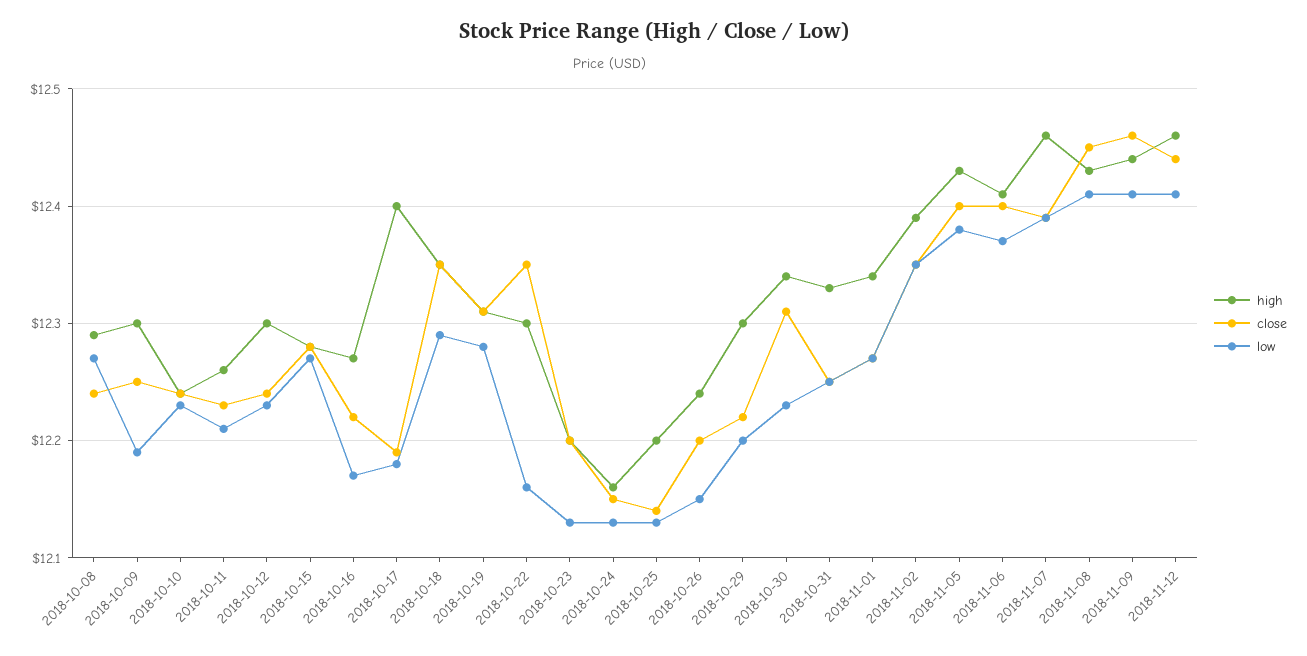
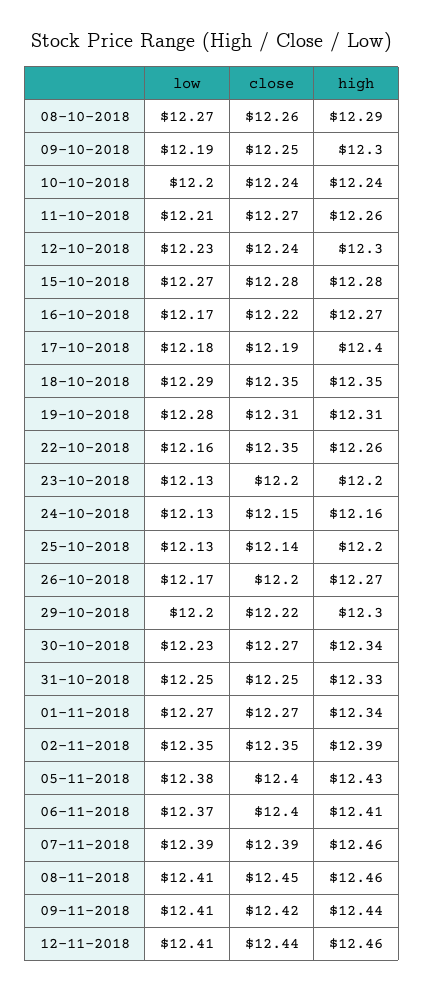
  {
    "high": {
      "2018-10-08": 12.29,
      "2018-10-09": 12.3,
      "2018-10-10": 12.24,
      "2018-10-11": 12.26,
      "2018-10-12": 12.3,
      "2018-10-15": 12.28,
      "2018-10-16": 12.27,
      "2018-10-17": 12.4,
      "2018-10-18": 12.35,
      "2018-10-19": 12.31,
-     "2018-10-22": 12.3,
+     "2018-10-22": 12.26,
      "2018-10-23": 12.2,
      "2018-10-24": 12.16,
      "2018-10-25": 12.2,
-     "2018-10-26": 12.24,
+     "2018-10-26": 12.27,
      "2018-10-29": 12.3,
      "2018-10-30": 12.34,
      "2018-10-31": 12.33,
      "2018-11-01": 12.34,
      "2018-11-02": 12.39,
      "2018-11-05": 12.43,
      "2018-11-06": 12.41,
      "2018-11-07": 12.46,
-     "2018-11-08": 12.43,
+     "2018-11-08": 12.46,
      "2018-11-09": 12.44,
      "2018-11-12": 12.46
    },
    "close": {
-     "2018-10-08": 12.24,
+     "2018-10-08": 12.26,
      "2018-10-09": 12.25,
      "2018-10-10": 12.24,
-     "2018-10-11": 12.23,
+     "2018-10-11": 12.27,
      "2018-10-12": 12.24,
      "2018-10-15": 12.28,
      "2018-10-16": 12.22,
      "2018-10-17": 12.19,
      "2018-10-18": 12.35,
      "2018-10-19": 12.31,
      "2018-10-22": 12.35,
      "2018-10-23": 12.2,
      "2018-10-24": 12.15,
      "2018-10-25": 12.14,
      "2018-10-26": 12.2,
      "2018-10-29": 12.22,
-     "2018-10-30": 12.31,
+     "2018-10-30": 12.27,
      "2018-10-31": 12.25,
      "2018-11-01": 12.27,
      "2018-11-02": 12.35,
      "2018-11-05": 12.4,
      "2018-11-06": 12.4,
      "2018-11-07": 12.39,
      "2018-11-08": 12.45,
-     "2018-11-09": 12.46,
+     "2018-11-09": 12.42,
      "2018-11-12": 12.44
    },
    "low": {
      "2018-10-08": 12.27,
      "2018-10-09": 12.19,
-     "2018-10-10": 12.23,
+     "2018-10-10": 12.2,
      "2018-10-11": 12.21,
      "2018-10-12": 12.23,
      "2018-10-15": 12.27,
      "2018-10-16": 12.17,
      "2018-10-17": 12.18,
      "2018-10-18": 12.29,
      "2018-10-19": 12.28,
      "2018-10-22": 12.16,
      "2018-10-23": 12.13,
      "2018-10-24": 12.13,
      "2018-10-25": 12.13,
-     "2018-10-26": 12.15,
+     "2018-10-26": 12.17,
      "2018-10-29": 12.2,
      "2018-10-30": 12.23,
      "2018-10-31": 12.25,
      "2018-11-01": 12.27,
      "2018-11-02": 12.35,
      "2018-11-05": 12.38,
      "2018-11-06": 12.37,
      "2018-11-07": 12.39,
      "2018-11-08": 12.41,
      "2018-11-09": 12.41,
      "2018-11-12": 12.41
    }
  }

